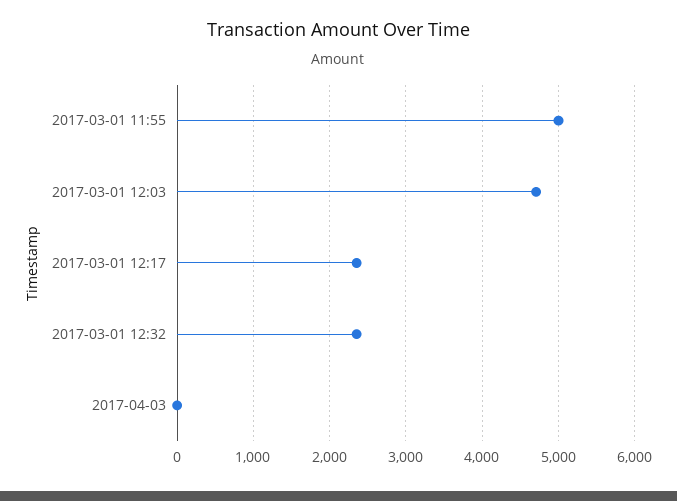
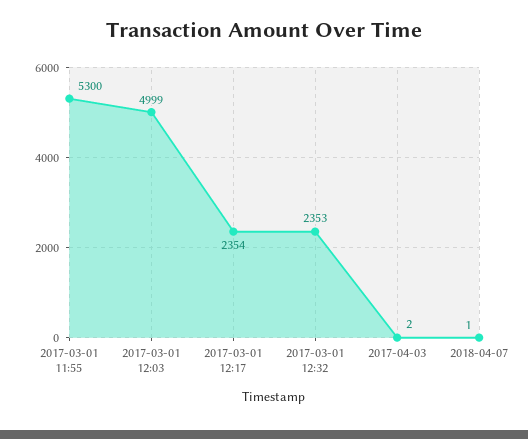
  {
-   "2017-03-01 11:55": 5000,
+   "2017-03-01 11:55": 5300,
-   "2017-03-01 12:03": 4700,
+   "2017-03-01 12:03": 4999,
    "2017-03-01 12:17": 2354,
    "2017-03-01 12:32": 2353,
-   "2017-04-03": 2
+   "2017-04-03": 2,
+   "2018-04-07": 1
  }

